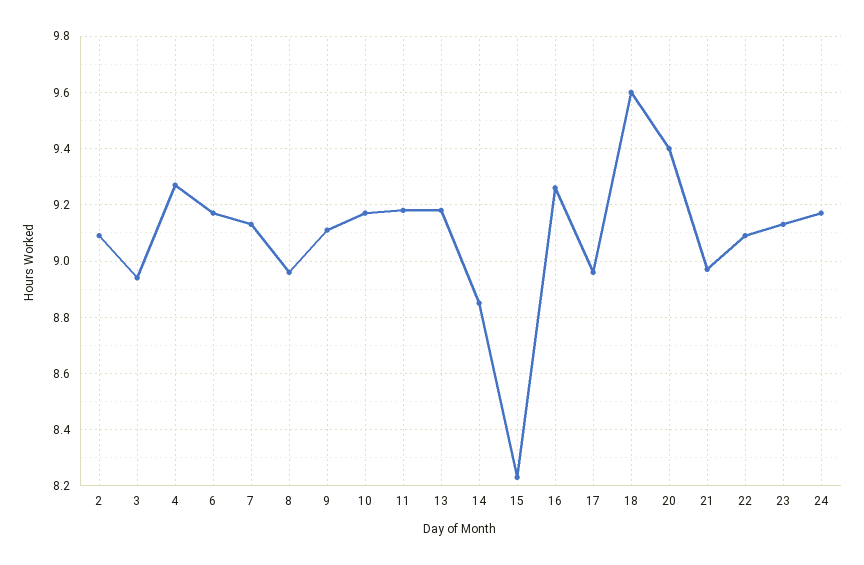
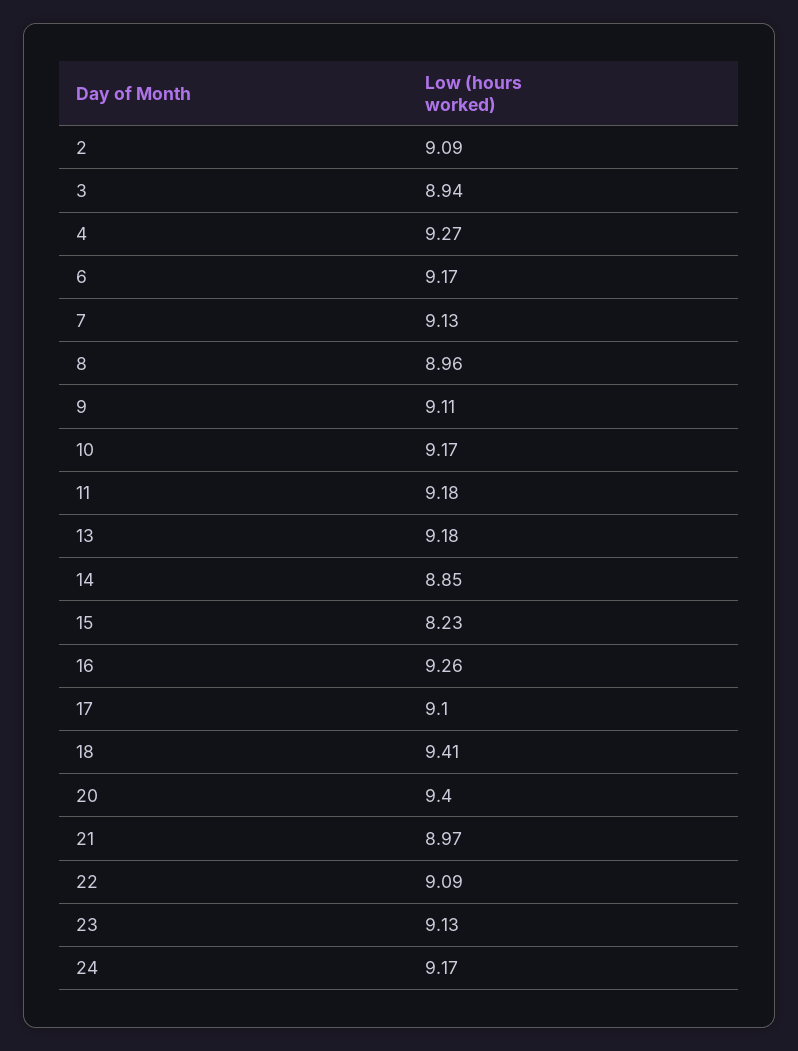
  {
    "2": 9.09,
    "3": 8.94,
    "4": 9.27,
    "6": 9.17,
    "7": 9.13,
    "8": 8.96,
    "9": 9.11,
    "10": 9.17,
    "11": 9.18,
    "13": 9.18,
    "14": 8.85,
    "15": 8.23,
    "16": 9.26,
-   "17": 8.95,
+   "17": 9.1,
-   "18": 9.6,
+   "18": 9.41,
    "20": 9.4,
    "21": 8.97,
    "22": 9.09,
    "23": 9.13,
    "24": 9.17
  }

